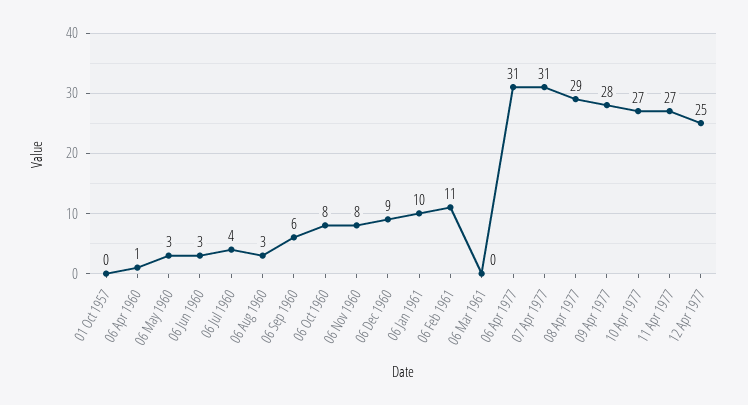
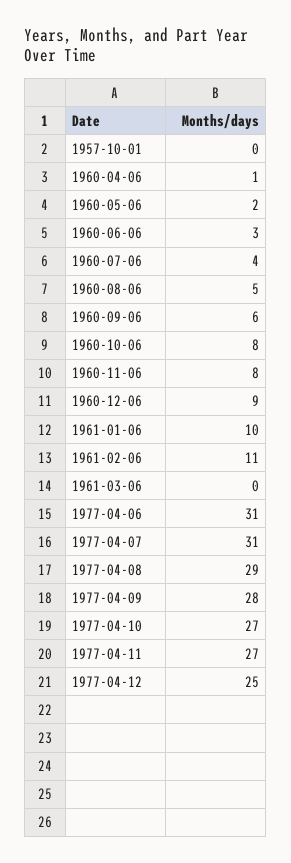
  {
    "01 Oct 1957": 0,
    "06 Apr 1960": 1,
-   "06 May 1960": 3,
+   "06 May 1960": 2,
    "06 Jun 1960": 3,
    "06 Jul 1960": 4,
-   "06 Aug 1960": 3,
+   "06 Aug 1960": 5,
    "06 Sep 1960": 6,
    "06 Oct 1960": 8,
    "06 Nov 1960": 8,
    "06 Dec 1960": 9,
    "06 Jan 1961": 10,
    "06 Feb 1961": 11,
    "06 Mar 1961": 0,
    "06 Apr 1977": 31,
    "07 Apr 1977": 31,
    "08 Apr 1977": 29,
    "09 Apr 1977": 28,
    "10 Apr 1977": 27,
    "11 Apr 1977": 27,
    "12 Apr 1977": 25
  }

